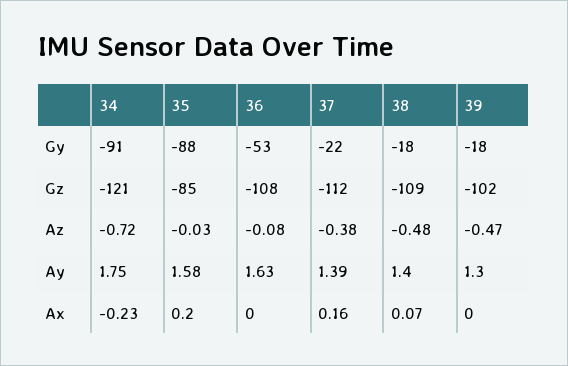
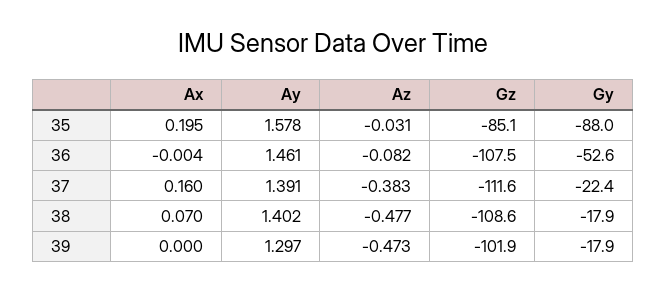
  {
-   "34": {
-     "Gy": -91,
-     "Gz": -121,
-     "Az": -0.72,
-     "Ay": 1.75,
-     "Ax": -0.23
-   },
    "35": {
      "Gy": -88,
      "Gz": -85.1,
      "Az": -0.031,
      "Ay": 1.578,
      "Ax": 0.195
    },
    "36": {
      "Gy": -52.6,
      "Gz": -107.5,
      "Az": -0.082,
-     "Ay": 1.63,
+     "Ay": 1.461,
      "Ax": -0.004
    },
    "37": {
      "Gy": -22.4,
      "Gz": -111.6,
      "Az": -0.383,
      "Ay": 1.391,
      "Ax": 0.16
    },
    "38": {
      "Gy": -17.9,
      "Gz": -108.6,
      "Az": -0.477,
      "Ay": 1.402,
      "Ax": 0.07
    },
    "39": {
      "Gy": -17.9,
      "Gz": -101.9,
      "Az": -0.473,
      "Ay": 1.297,
      "Ax": 0
    }
  }

